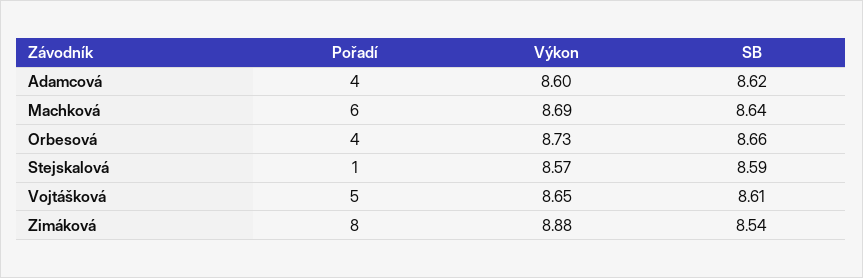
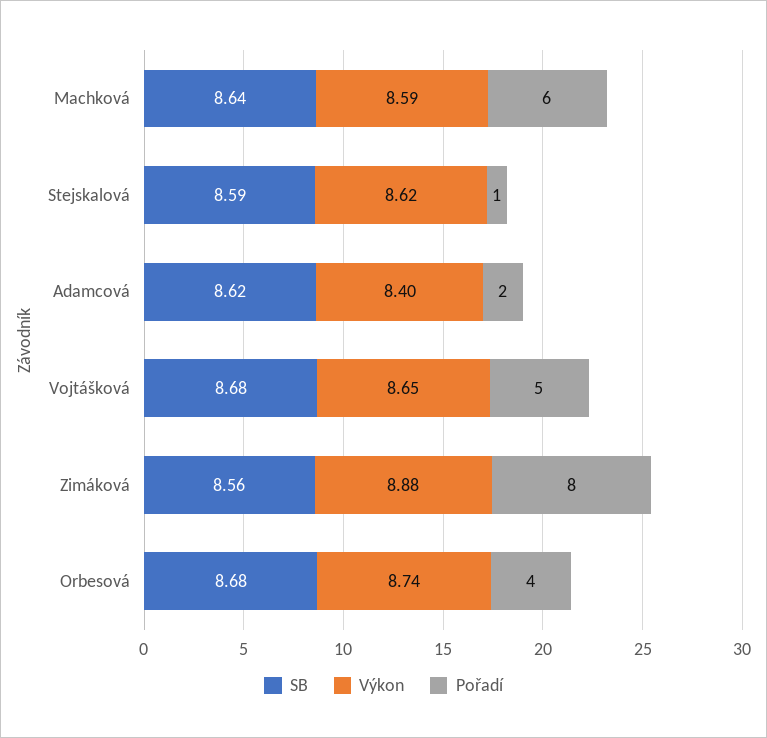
  {
    "Pořadí": {
-     "Adamcová": 4,
+     "Adamcová": 2,
      "Machková": 6,
      "Orbesová": 4,
      "Stejskalová": 1,
      "Vojtášková": 5,
      "Zimáková": 8
    },
    "Výkon": {
-     "Adamcová": 8.6,
+     "Adamcová": 8.4,
-     "Machková": 8.69,
+     "Machková": 8.59,
-     "Orbesová": 8.73,
+     "Orbesová": 8.74,
-     "Stejskalová": 8.57,
+     "Stejskalová": 8.62,
      "Vojtášková": 8.65,
      "Zimáková": 8.88
    },
    "SB": {
      "Adamcová": 8.62,
      "Machková": 8.64,
-     "Orbesová": 8.66,
+     "Orbesová": 8.68,
      "Stejskalová": 8.59,
-     "Vojtášková": 8.61,
+     "Vojtášková": 8.68,
-     "Zimáková": 8.54
+     "Zimáková": 8.56
    }
  }

